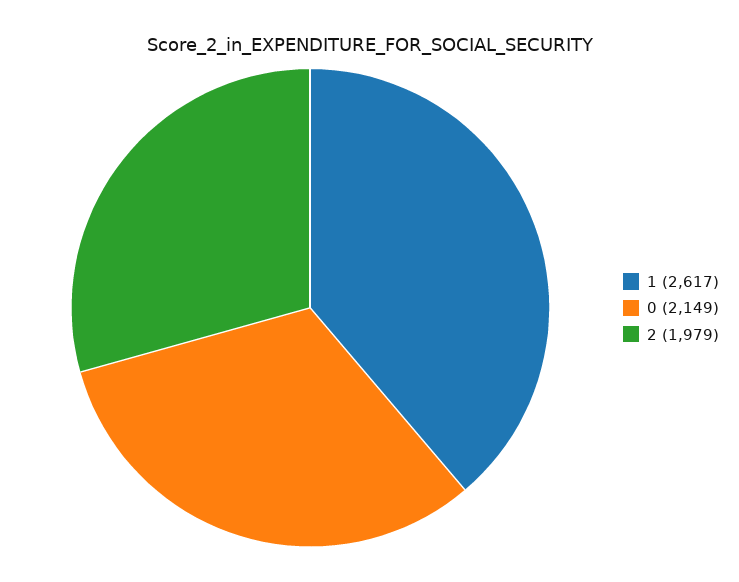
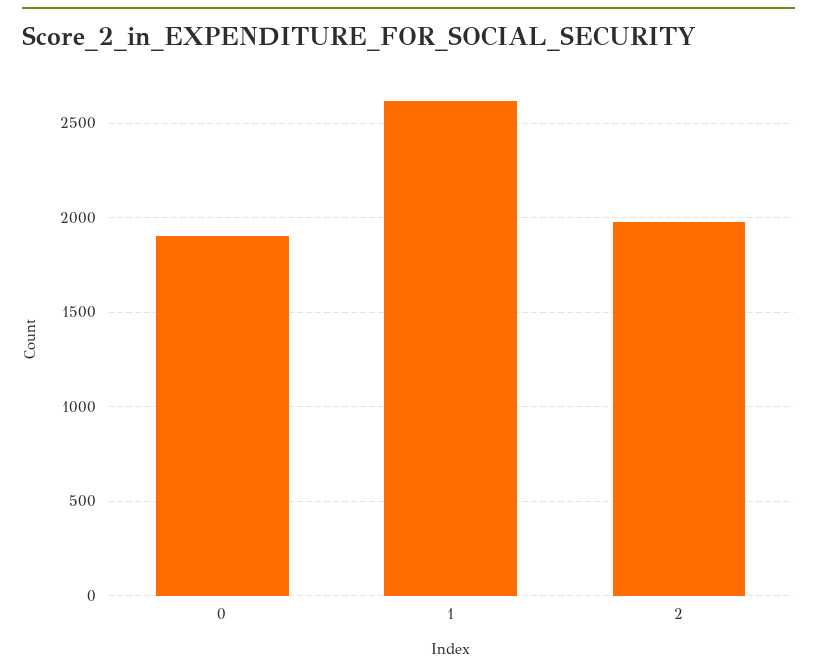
  {
    "1": 2617,
-   "0": 2149,
+   "0": 1900,
    "2": 1979
  }

